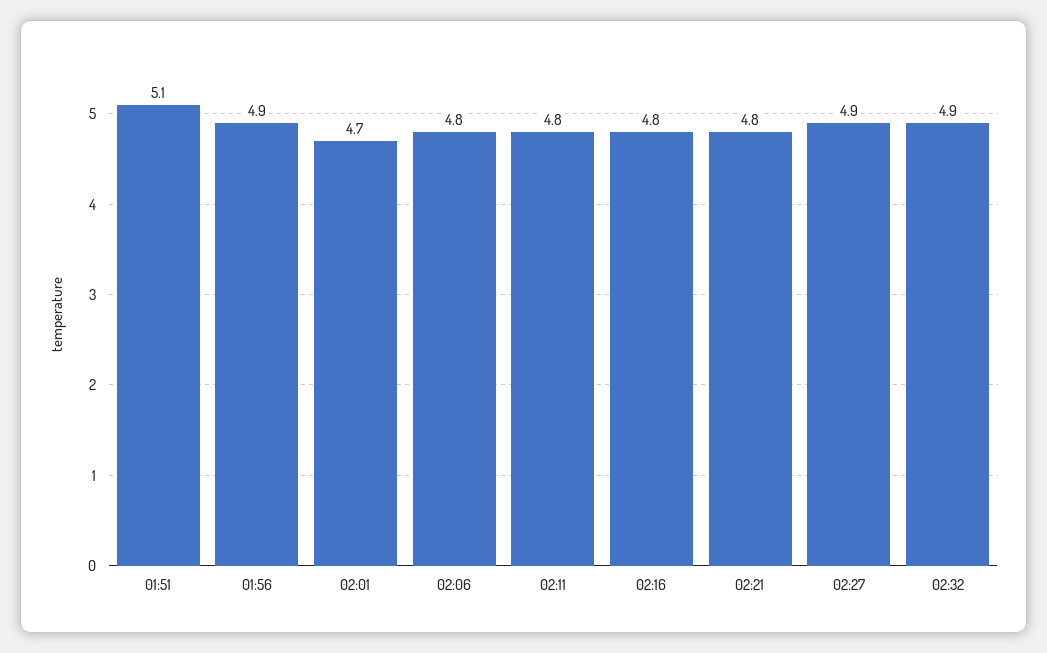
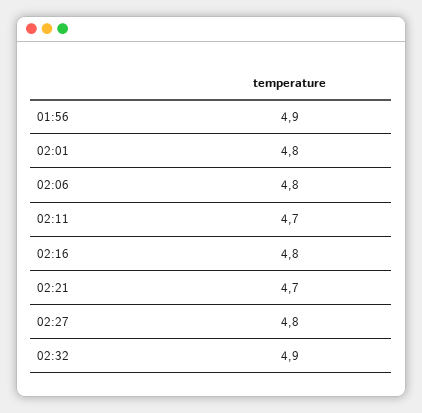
  {
-   "01:51": 5.1,
    "01:56": 4.9,
-   "02:01": 4.7,
+   "02:01": 4.8,
    "02:06": 4.8,
-   "02:11": 4.8,
+   "02:11": 4.7,
    "02:16": 4.8,
-   "02:21": 4.8,
+   "02:21": 4.7,
-   "02:27": 4.9,
+   "02:27": 4.8,
    "02:32": 4.9
  }

